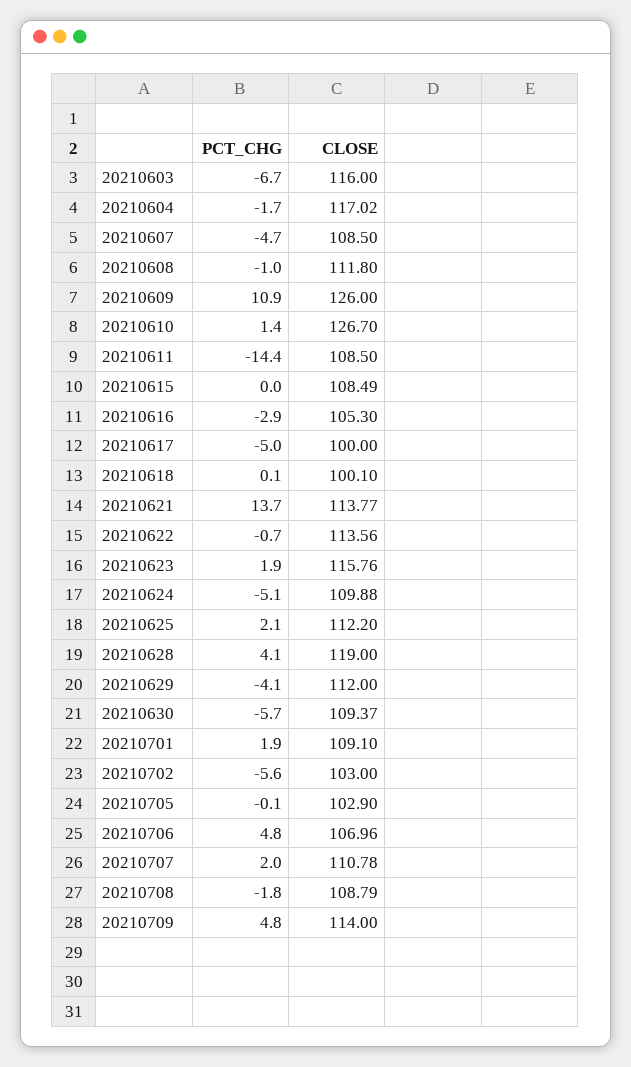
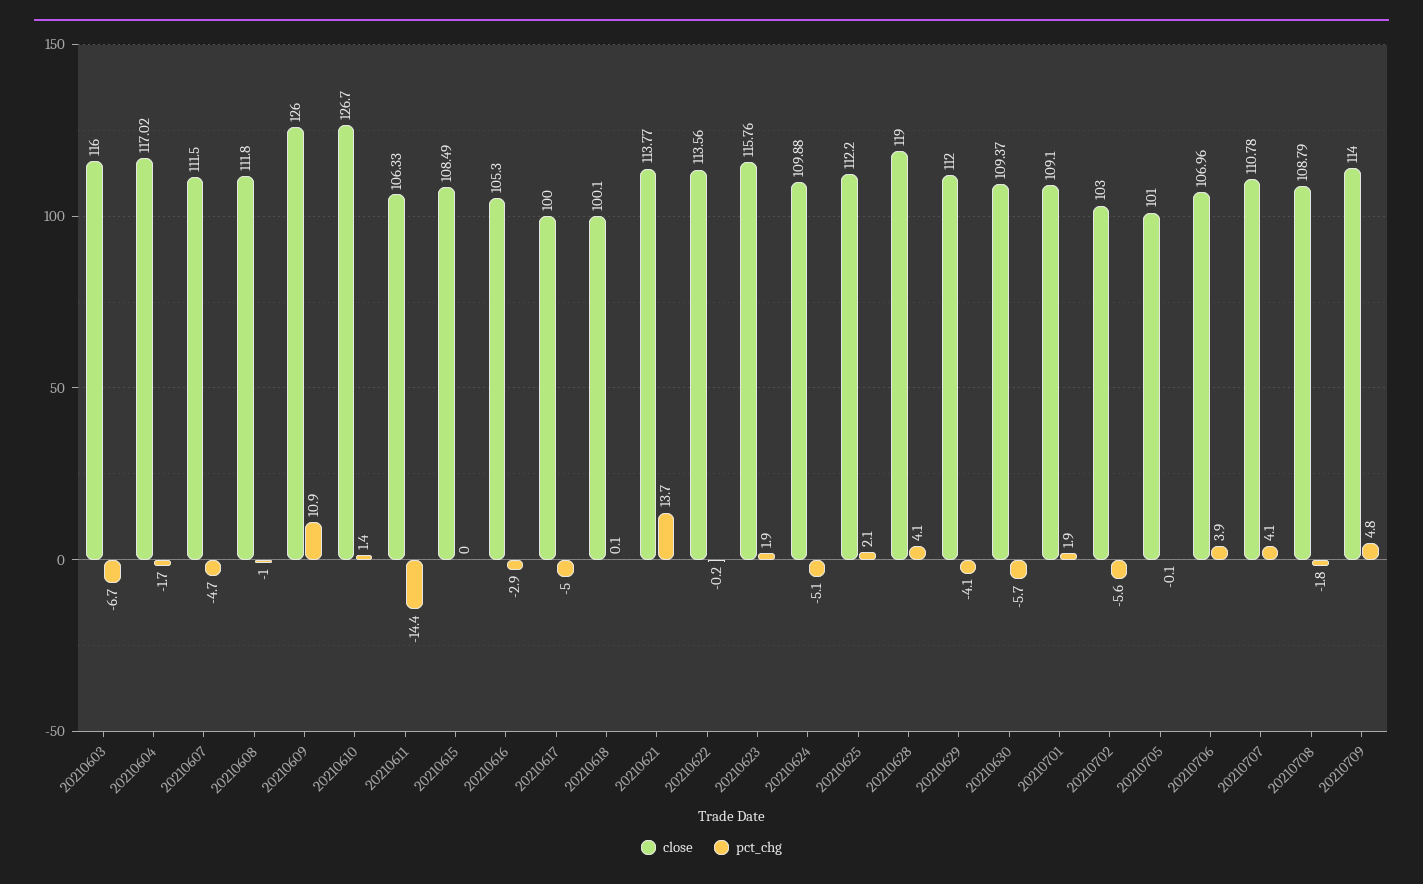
  {
    "PCT_CHG": {
      "20210603": -6.7,
      "20210604": -1.7,
      "20210607": -4.7,
      "20210608": -1,
      "20210609": 10.9,
      "20210610": 1.4,
      "20210611": -14.4,
      "20210615": 0,
      "20210616": -2.9,
      "20210617": -5,
      "20210618": 0.1,
      "20210621": 13.7,
-     "20210622": -0.7,
+     "20210622": -0.2,
      "20210623": 1.9,
      "20210624": -5.1,
      "20210625": 2.1,
      "20210628": 4.1,
      "20210629": -4.1,
      "20210630": -5.7,
      "20210701": 1.9,
      "20210702": -5.6,
      "20210705": -0.1,
-     "20210706": 4.8,
+     "20210706": 3.9,
-     "20210707": 2,
+     "20210707": 4.1,
      "20210708": -1.8,
      "20210709": 4.8
    },
    "CLOSE": {
      "20210603": 116,
      "20210604": 117.02,
-     "20210607": 108.5,
+     "20210607": 111.5,
      "20210608": 111.8,
      "20210609": 126,
      "20210610": 126.7,
-     "20210611": 108.5,
+     "20210611": 106.33,
      "20210615": 108.49,
      "20210616": 105.3,
      "20210617": 100,
      "20210618": 100.1,
      "20210621": 113.77,
      "20210622": 113.56,
      "20210623": 115.76,
      "20210624": 109.88,
      "20210625": 112.2,
      "20210628": 119,
      "20210629": 112,
      "20210630": 109.37,
      "20210701": 109.1,
      "20210702": 103,
-     "20210705": 102.9,
+     "20210705": 101,
      "20210706": 106.96,
      "20210707": 110.78,
      "20210708": 108.79,
      "20210709": 114
    }
  }

